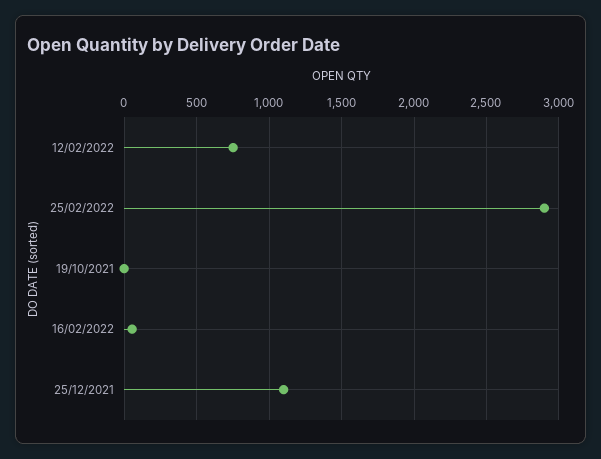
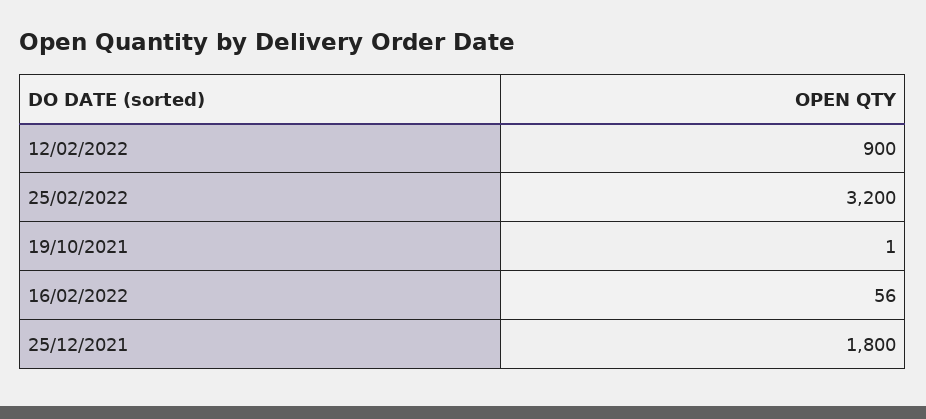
  {
-   "12/02/2022": 750,
+   "12/02/2022": 900,
-   "25/02/2022": 2900,
+   "25/02/2022": 3200,
    "19/10/2021": 1,
    "16/02/2022": 56,
-   "25/12/2021": 1100
+   "25/12/2021": 1800
  }

